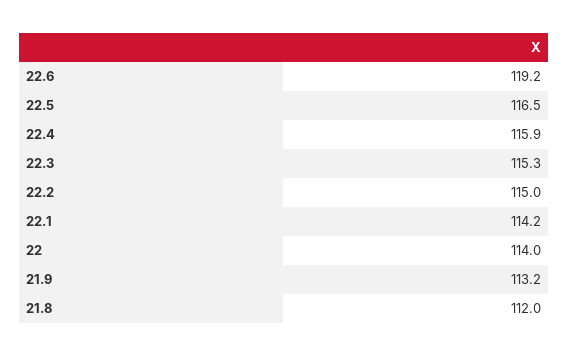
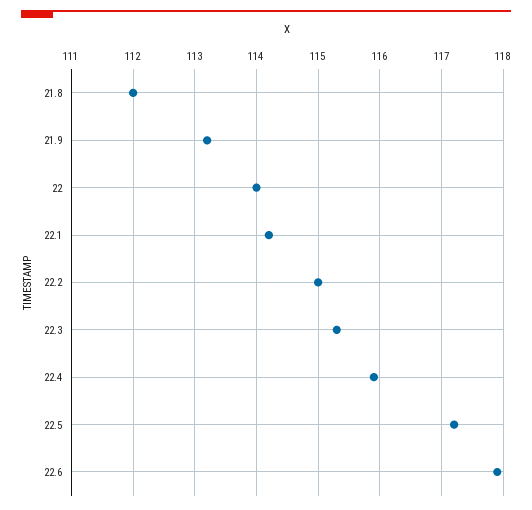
  {
-   "22.6": 119.2,
+   "22.6": 117.9,
-   "22.5": 116.5,
+   "22.5": 117.2,
    "22.4": 115.9,
    "22.3": 115.3,
    "22.2": 115,
    "22.1": 114.2,
    "22": 114,
    "21.9": 113.2,
    "21.8": 112
  }

